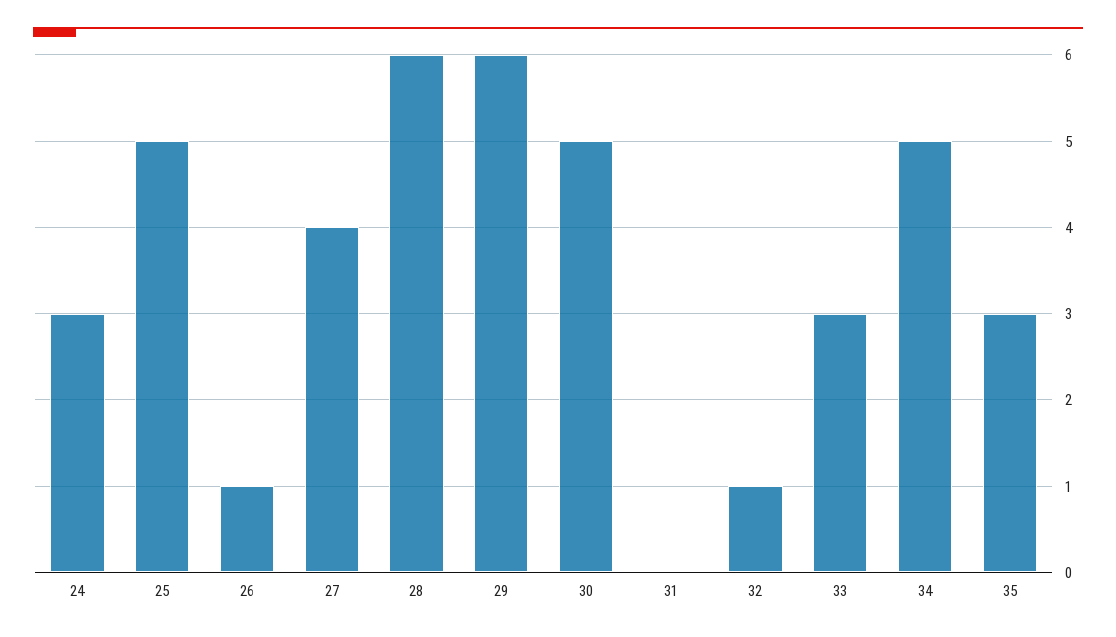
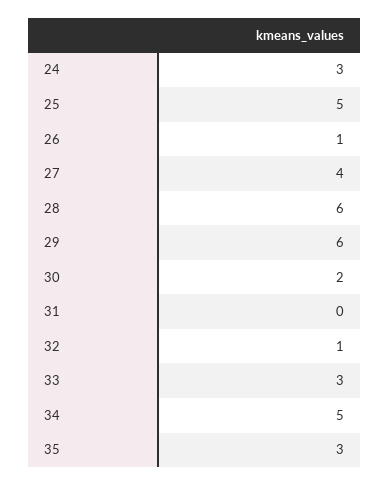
  {
    "24": 3,
    "25": 5,
    "26": 1,
    "27": 4,
    "28": 6,
    "29": 6,
-   "30": 5,
+   "30": 2,
    "31": 0,
    "32": 1,
    "33": 3,
    "34": 5,
    "35": 3
  }

